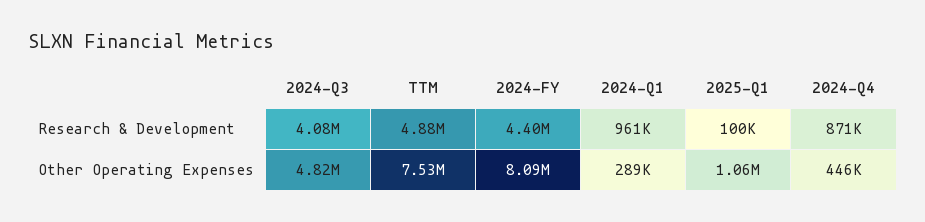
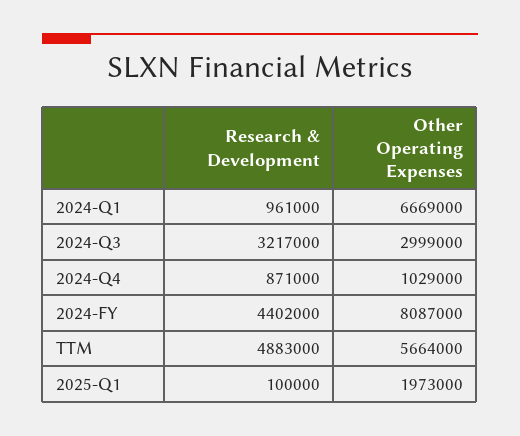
  {
    "2024-Q3": {
-     "Research & Development": 4080000,
+     "Research & Development": 3217000,
-     "Other Operating Expenses": 4820000
+     "Other Operating Expenses": 2999000
    },
    "TTM": {
      "Research & Development": 4883000,
-     "Other Operating Expenses": 7530000
+     "Other Operating Expenses": 5664000
    },
    "2024-FY": {
      "Research & Development": 4402000,
      "Other Operating Expenses": 8087000
    },
    "2024-Q1": {
      "Research & Development": 961000,
-     "Other Operating Expenses": 289000
+     "Other Operating Expenses": 6669000
    },
    "2025-Q1": {
      "Research & Development": 100000,
-     "Other Operating Expenses": 1060000
+     "Other Operating Expenses": 1973000
    },
    "2024-Q4": {
      "Research & Development": 871000,
-     "Other Operating Expenses": 446000
+     "Other Operating Expenses": 1029000
    }
  }

